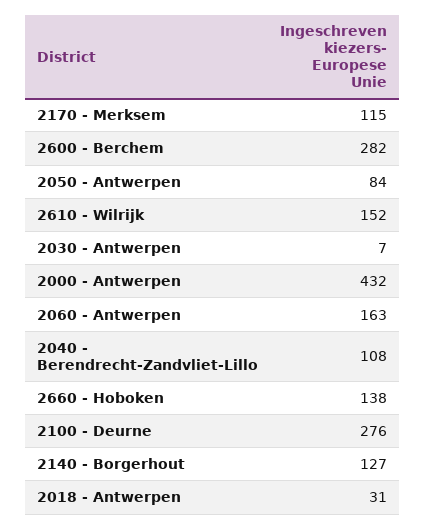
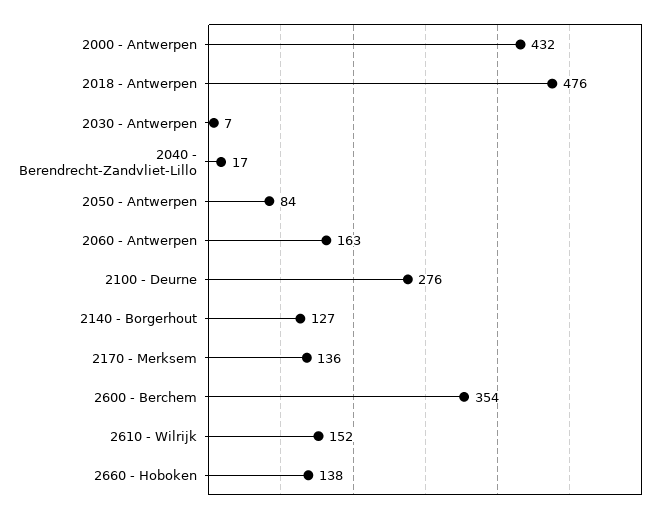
  {
-   "2170 - Merksem": 115,
+   "2170 - Merksem": 136,
-   "2600 - Berchem": 282,
+   "2600 - Berchem": 354,
    "2050 - Antwerpen": 84,
    "2610 - Wilrijk": 152,
    "2030 - Antwerpen": 7,
    "2000 - Antwerpen": 432,
    "2060 - Antwerpen": 163,
-   "2040 - Berendrecht-Zandvliet-Lillo": 108,
+   "2040 - Berendrecht-Zandvliet-Lillo": 17,
    "2660 - Hoboken": 138,
    "2100 - Deurne": 276,
    "2140 - Borgerhout": 127,
-   "2018 - Antwerpen": 31
+   "2018 - Antwerpen": 476
  }

